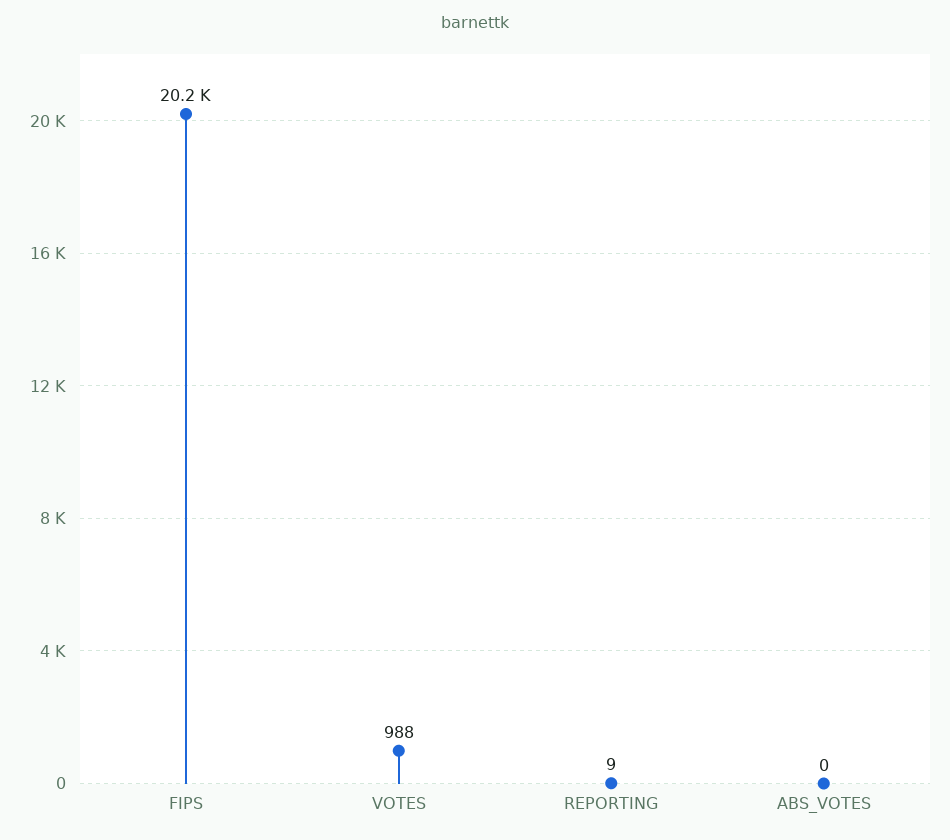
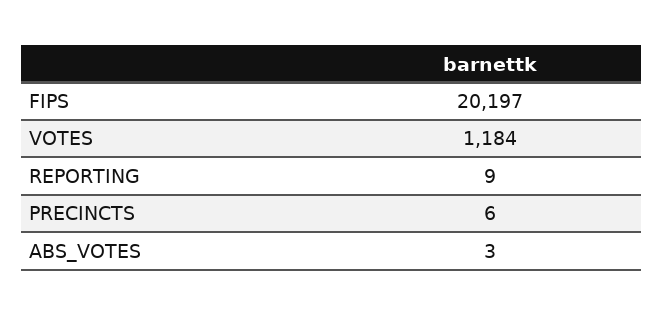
  {
    "FIPS": 20197,
-   "VOTES": 988,
+   "VOTES": 1184,
    "REPORTING": 9,
-   "ABS_VOTES": 0
+   "ABS_VOTES": 3,
+   "PRECINCTS": 6
  }

